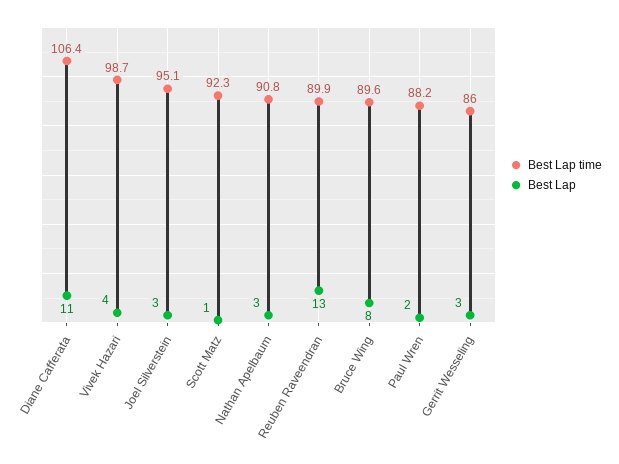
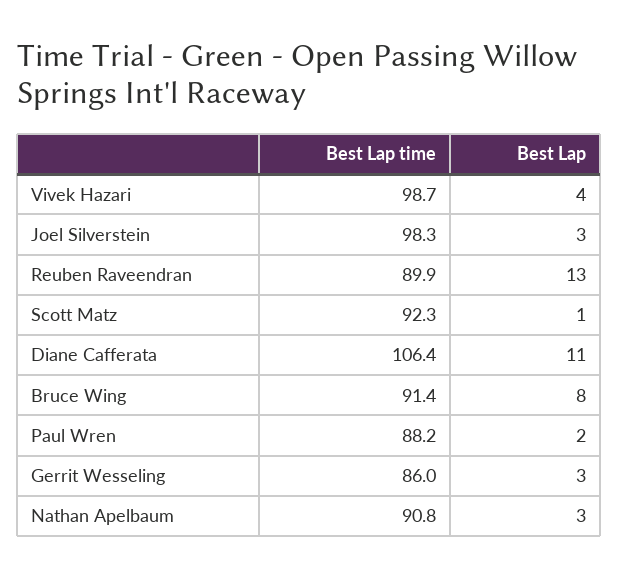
  {
    "Best Lap time": {
      "Diane Cafferata": 106.4,
      "Vivek Hazari": 98.7,
-     "Joel Silverstein": 95.1,
+     "Joel Silverstein": 98.3,
      "Scott Matz": 92.3,
      "Nathan Apelbaum": 90.8,
      "Reuben Raveendran": 89.9,
-     "Bruce Wing": 89.6,
+     "Bruce Wing": 91.4,
      "Paul Wren": 88.2,
      "Gerrit Wesseling": 86
    },
    "Best Lap": {
      "Diane Cafferata": 11,
      "Vivek Hazari": 4,
      "Joel Silverstein": 3,
      "Scott Matz": 1,
      "Nathan Apelbaum": 3,
      "Reuben Raveendran": 13,
      "Bruce Wing": 8,
      "Paul Wren": 2,
      "Gerrit Wesseling": 3
    }
  }

